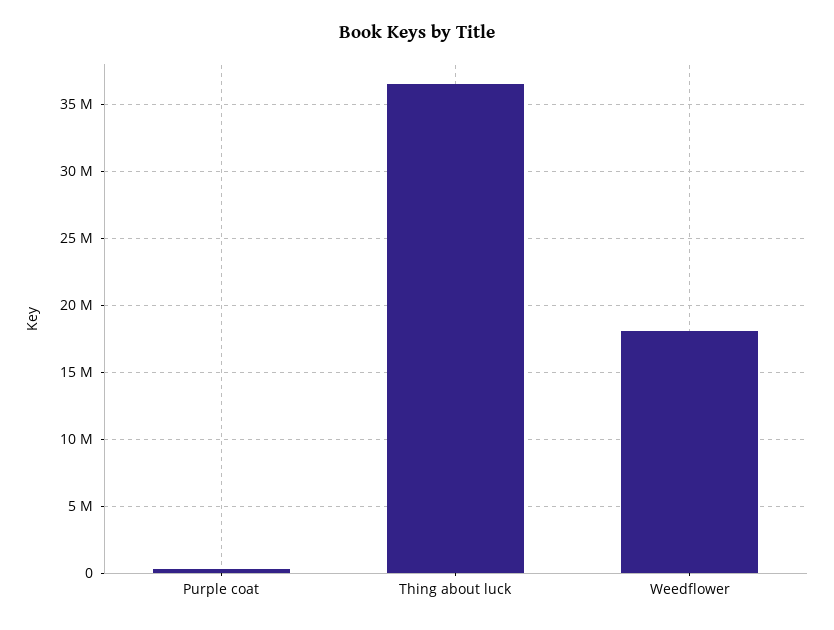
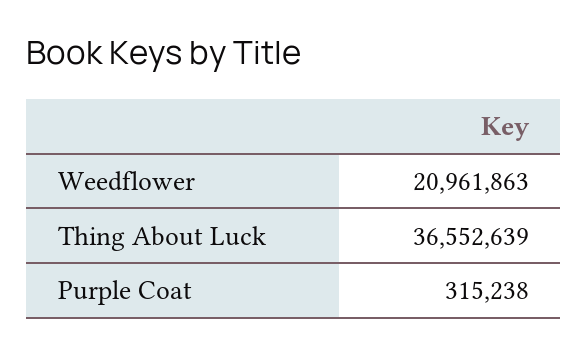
  {
    "Purple coat": 315238,
    "Thing about luck": 36552639,
-   "Weedflower": 18000000
+   "Weedflower": 20961863
  }

